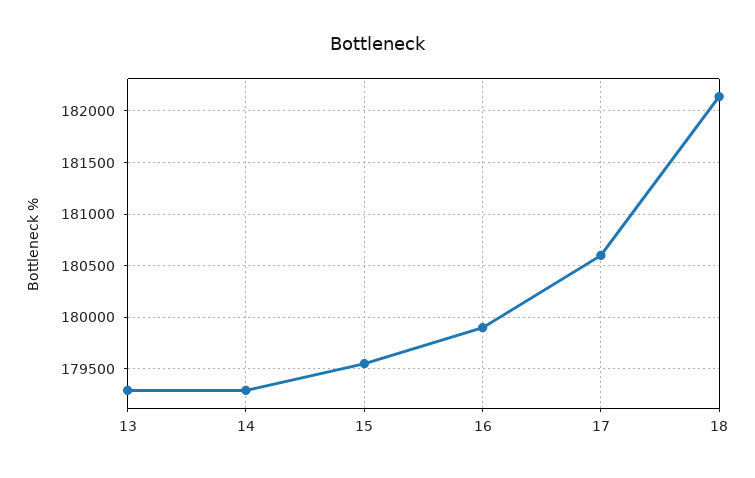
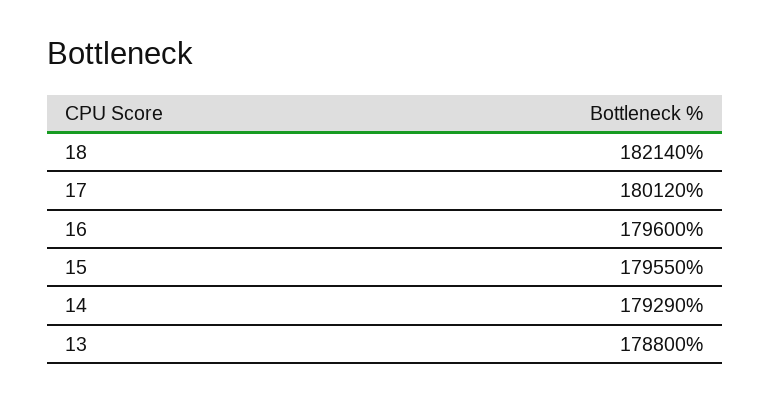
  {
-   "13": 179300,
+   "13": 178800,
    "14": 179290,
    "15": 179550,
-   "16": 179900,
+   "16": 179600,
-   "17": 180600,
+   "17": 180120,
    "18": 182140
  }

